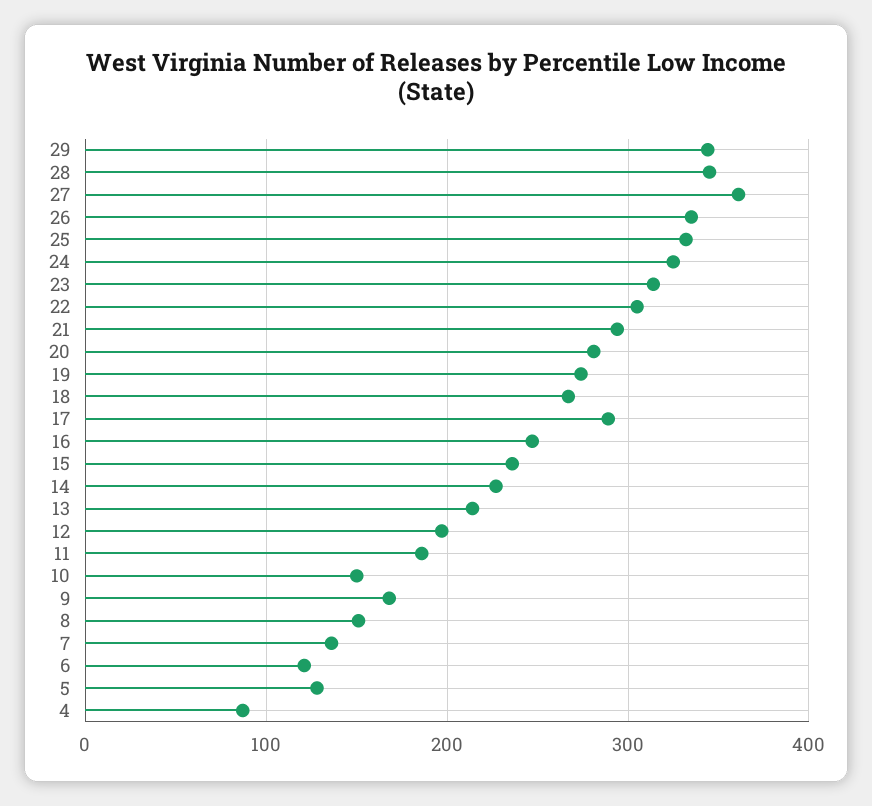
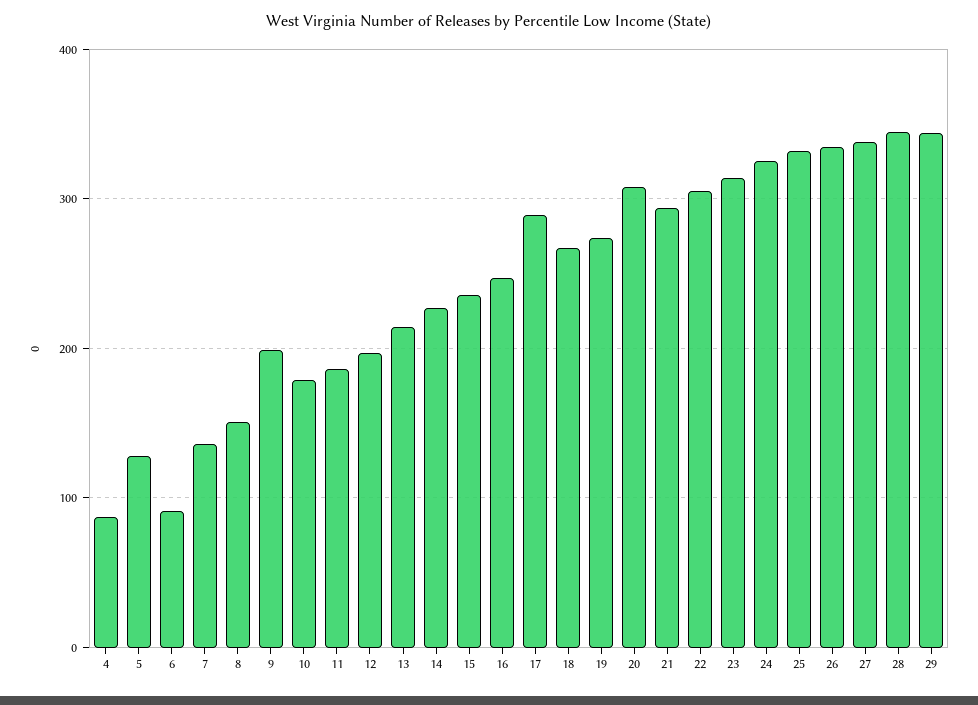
  {
    "29": 340,
    "28": 350,
-   "27": 360,
+   "27": 340,
    "26": 340,
    "25": 330,
    "24": 330,
    "23": 310,
    "22": 310,
    "21": 290,
-   "20": 280,
+   "20": 310,
    "19": 270,
    "18": 270,
    "17": 290,
    "16": 250,
    "15": 240,
    "14": 230,
    "13": 210,
    "12": 200,
    "11": 190,
-   "10": 150,
+   "10": 180,
-   "9": 170,
+   "9": 200,
    "8": 150,
    "7": 140,
-   "6": 120,
+   "6": 90,
    "5": 130,
    "4": 90
  }

